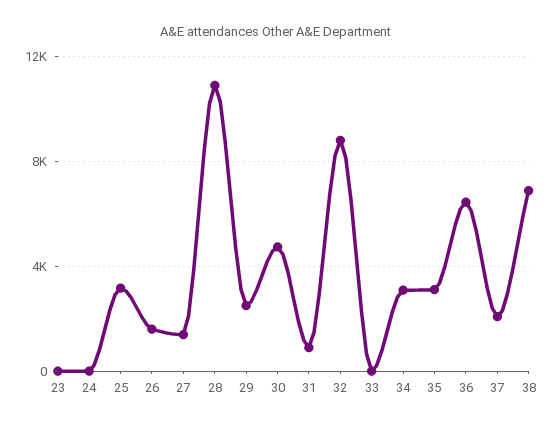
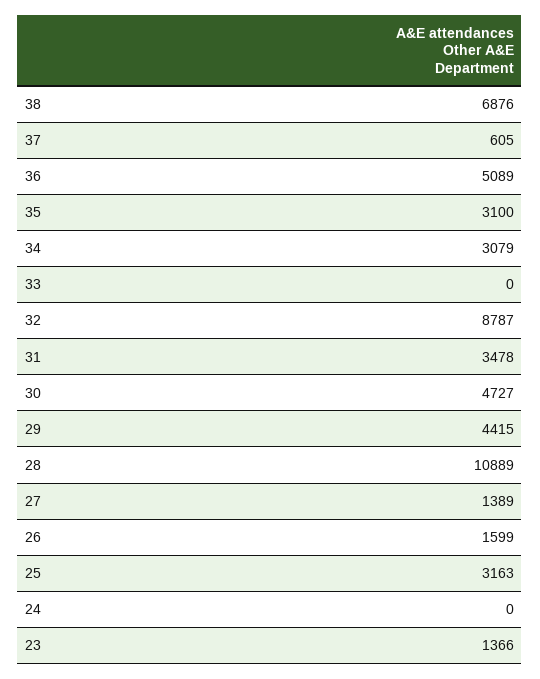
  {
-   "23": 0,
+   "23": 1366,
    "24": 0,
    "25": 3163,
    "26": 1599,
    "27": 1389,
    "28": 10889,
-   "29": 2500,
+   "29": 4415,
    "30": 4727,
-   "31": 1000,
+   "31": 3478,
    "32": 8787,
    "33": 0,
    "34": 3079,
    "35": 3100,
-   "36": 6500,
+   "36": 5089,
-   "37": 2000,
+   "37": 605,
    "38": 6876
  }

